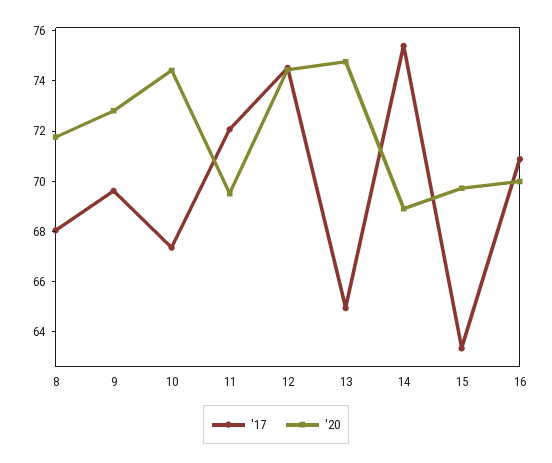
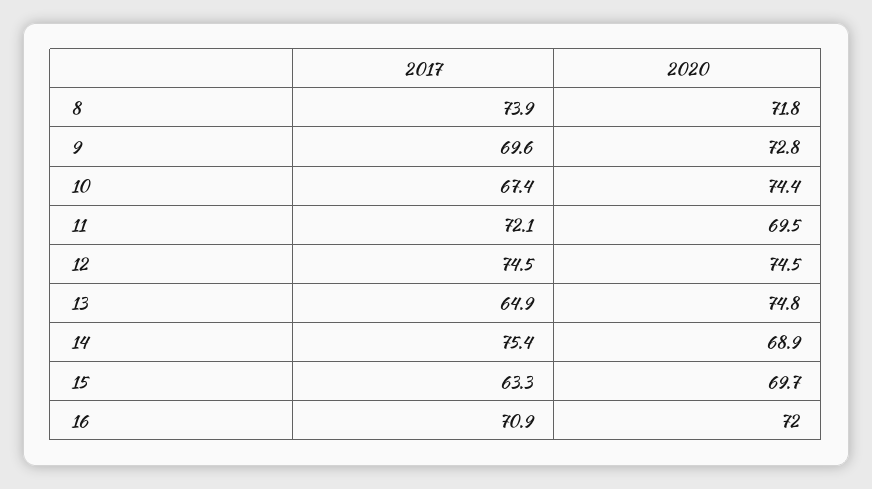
  {
    "'17": {
-     "8": 68,
+     "8": 73.9,
      "9": 69.6,
      "10": 67.4,
      "11": 72.1,
      "12": 74.5,
      "13": 64.9,
      "14": 75.4,
      "15": 63.3,
      "16": 70.9
    },
    "'20": {
      "8": 71.8,
      "9": 72.8,
      "10": 74.4,
      "11": 69.5,
      "12": 74.5,
      "13": 74.8,
      "14": 68.9,
      "15": 69.7,
-     "16": 70
+     "16": 72
    }
  }

